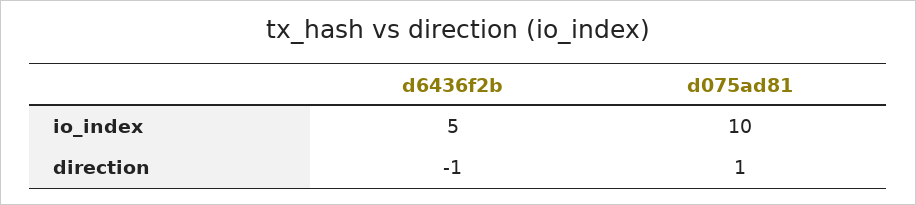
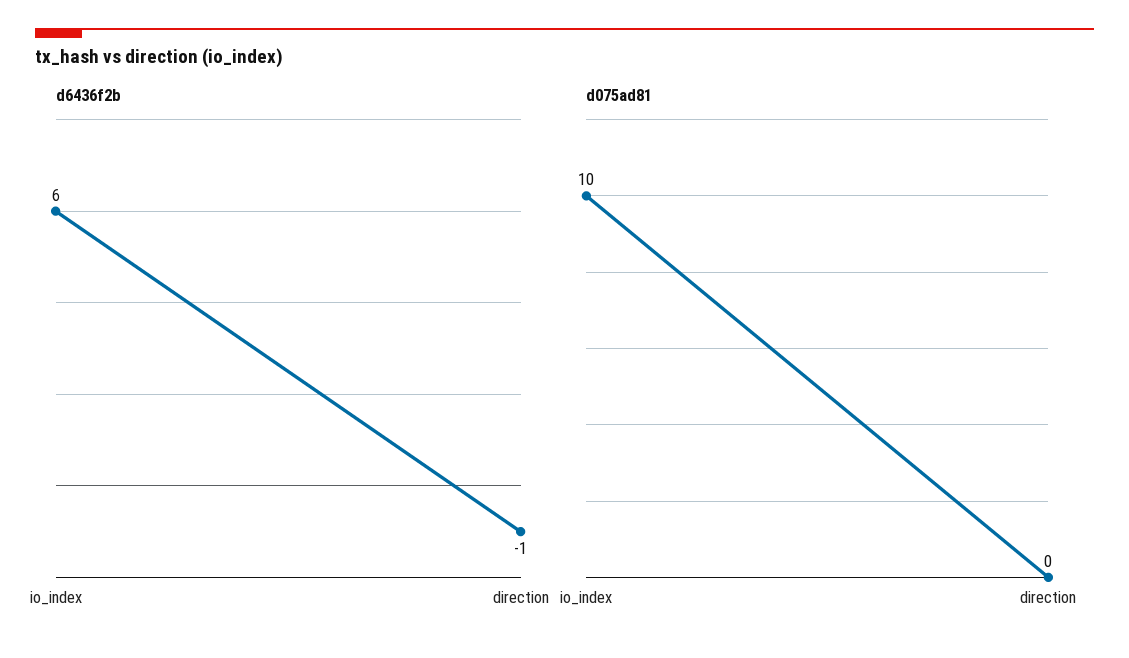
  {
    "d6436f2b": {
-     "io_index": 5,
+     "io_index": 6,
      "direction": -1
    },
    "d075ad81": {
      "io_index": 10,
-     "direction": 1
+     "direction": 0
    }
  }

